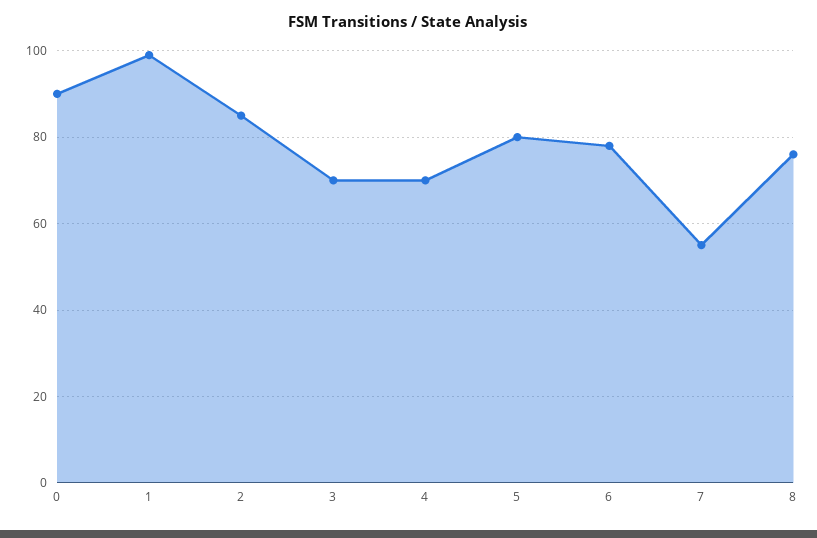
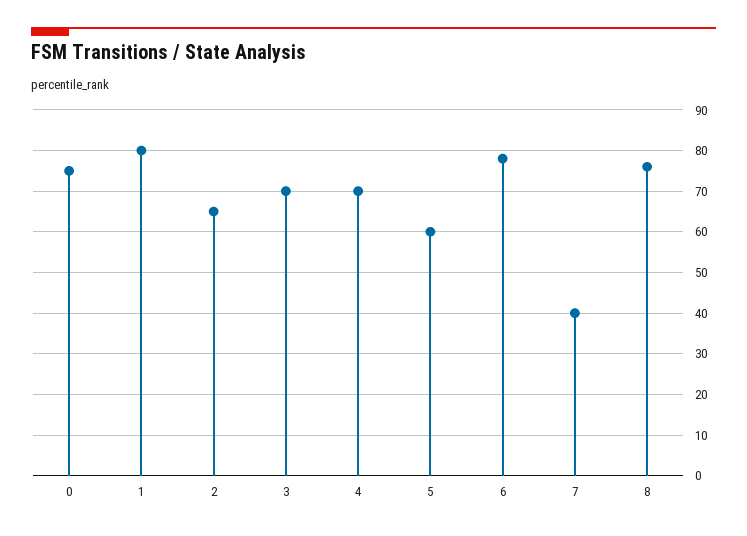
  {
-   "0": 90,
+   "0": 75,
-   "1": 100,
+   "1": 80,
-   "2": 85,
+   "2": 65,
    "3": 70,
    "4": 70,
-   "5": 80,
+   "5": 60,
    "6": 80,
-   "7": 55,
+   "7": 40,
    "8": 75
  }

